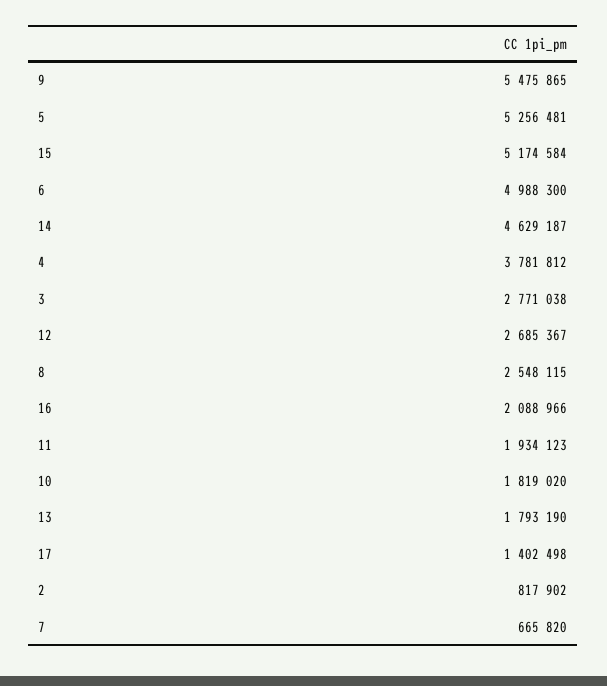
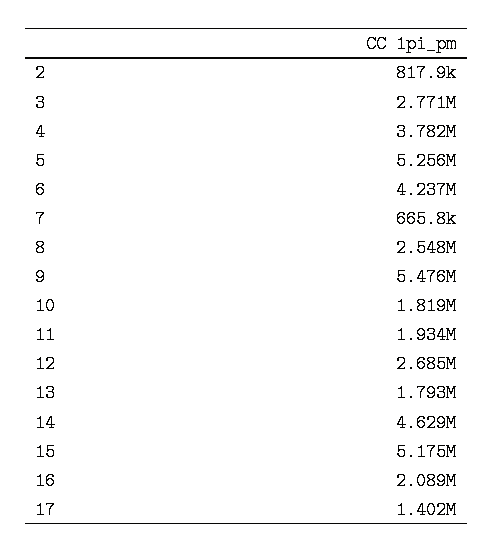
  {
    "9": 5475865,
    "5": 5256481,
    "15": 5174584,
-   "6": 4988300,
+   "6": 4237000,
    "14": 4629187,
    "4": 3781812,
    "3": 2771038,
    "12": 2685367,
    "8": 2548115,
    "16": 2088966,
    "11": 1934123,
    "10": 1819020,
    "13": 1793190,
    "17": 1402498,
    "2": 817902,
    "7": 665820
  }

